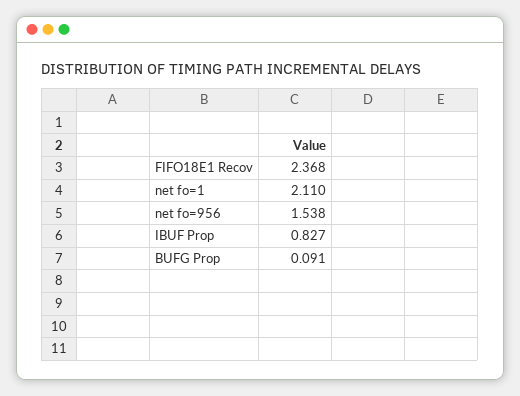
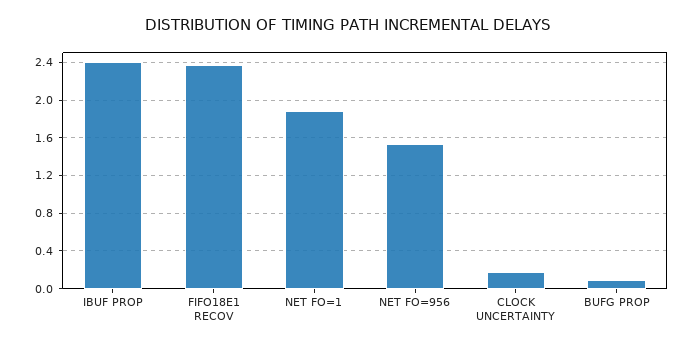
  {
    "FIFO18E1 Recov": 2.368,
-   "net fo=1": 2.11,
+   "net fo=1": 1.9,
    "net fo=956": 1.538,
-   "IBUF Prop": 0.827,
+   "IBUF Prop": 2.4,
-   "BUFG Prop": 0.091
+   "BUFG Prop": 0.091,
+   "CLOCK UNCERTAINTY": 0.2
  }

